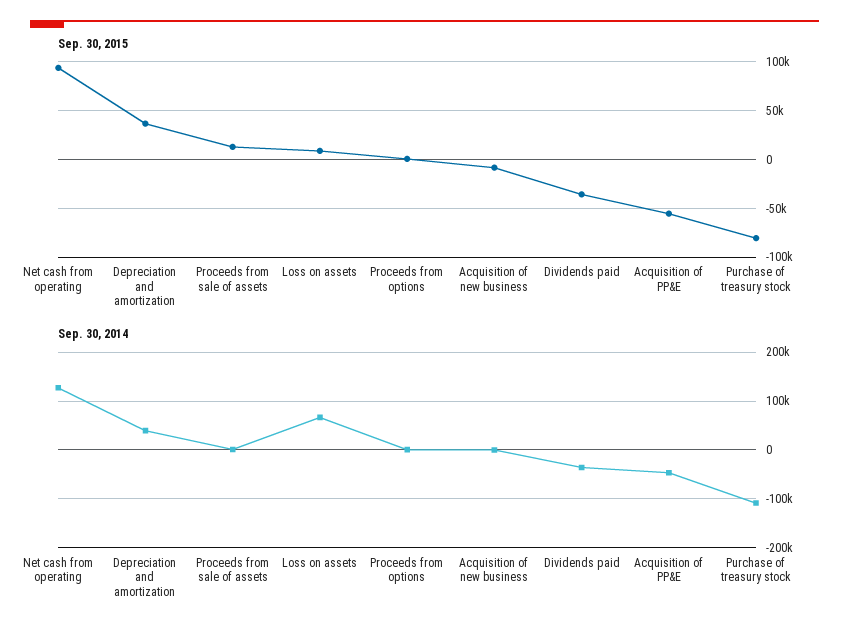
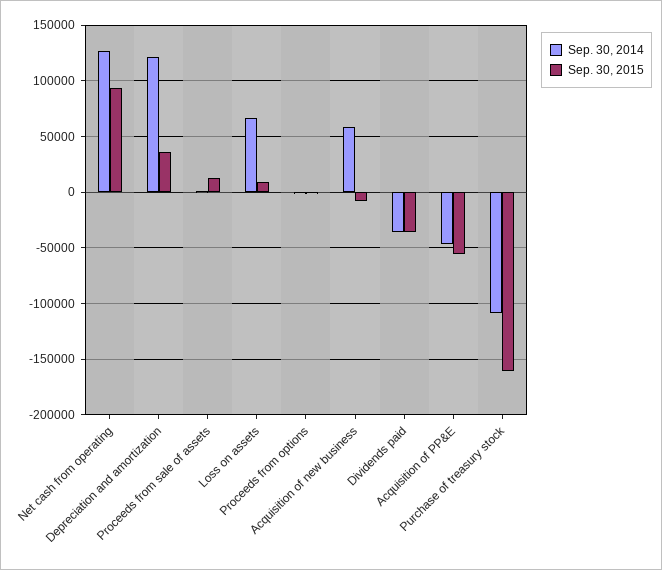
  {
    "Sep. 30, 2015": {
      "Net cash from operating": 90000,
      "Depreciation and amortization": 40000,
      "Proceeds from sale of assets": 10000,
      "Loss on assets": 10000,
      "Proceeds from options": 0,
      "Acquisition of new business": -10000,
      "Dividends paid": -40000,
      "Acquisition of PP&E": -60000,
-     "Purchase of treasury stock": -80000
+     "Purchase of treasury stock": -160000
    },
    "Sep. 30, 2014": {
      "Net cash from operating": 130000,
-     "Depreciation and amortization": 40000,
+     "Depreciation and amortization": 120000,
      "Proceeds from sale of assets": 0,
      "Loss on assets": 70000,
      "Proceeds from options": 0,
-     "Acquisition of new business": 0,
+     "Acquisition of new business": 60000,
      "Dividends paid": -40000,
      "Acquisition of PP&E": -50000,
      "Purchase of treasury stock": -110000
    }
  }

